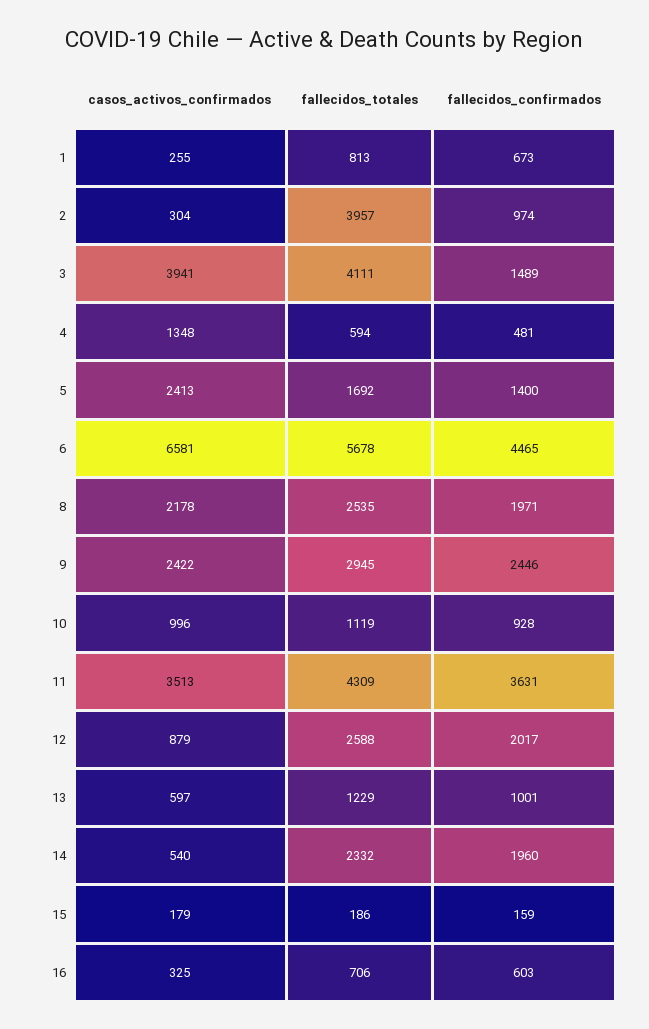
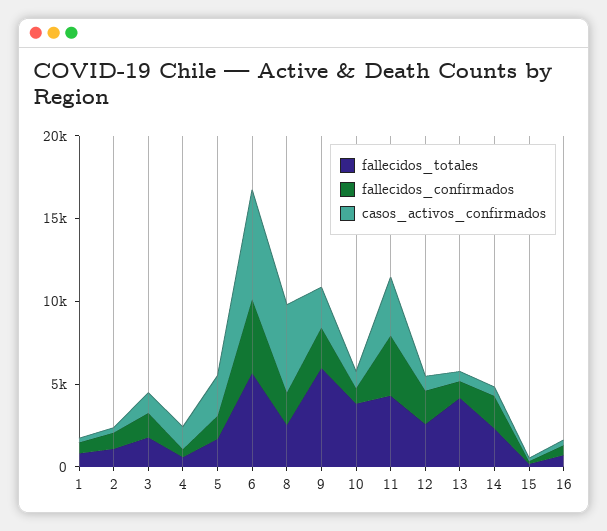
  {
    "casos_activos_confirmados": {
      "1": 255,
      "2": 304,
-     "3": 3941,
+     "3": 1000,
      "4": 1348,
      "5": 2413,
      "6": 6581,
-     "8": 2178,
+     "8": 5000,
      "9": 2422,
      "10": 996,
      "11": 3513,
      "12": 879,
      "13": 597,
      "14": 540,
      "15": 179,
      "16": 325
    },
    "fallecidos_totales": {
      "1": 813,
-     "2": 3957,
+     "2": 1000,
-     "3": 4111,
+     "3": 2000,
      "4": 594,
      "5": 1692,
      "6": 5678,
      "8": 2535,
-     "9": 2945,
+     "9": 6000,
-     "10": 1119,
+     "10": 4000,
      "11": 4309,
      "12": 2588,
-     "13": 1229,
+     "13": 4000,
      "14": 2332,
      "15": 186,
      "16": 706
    },
    "fallecidos_confirmados": {
      "1": 673,
      "2": 974,
      "3": 1489,
      "4": 481,
      "5": 1400,
      "6": 4465,
      "8": 1971,
      "9": 2446,
      "10": 928,
      "11": 3631,
      "12": 2017,
      "13": 1001,
      "14": 1960,
      "15": 159,
      "16": 603
    }
  }

